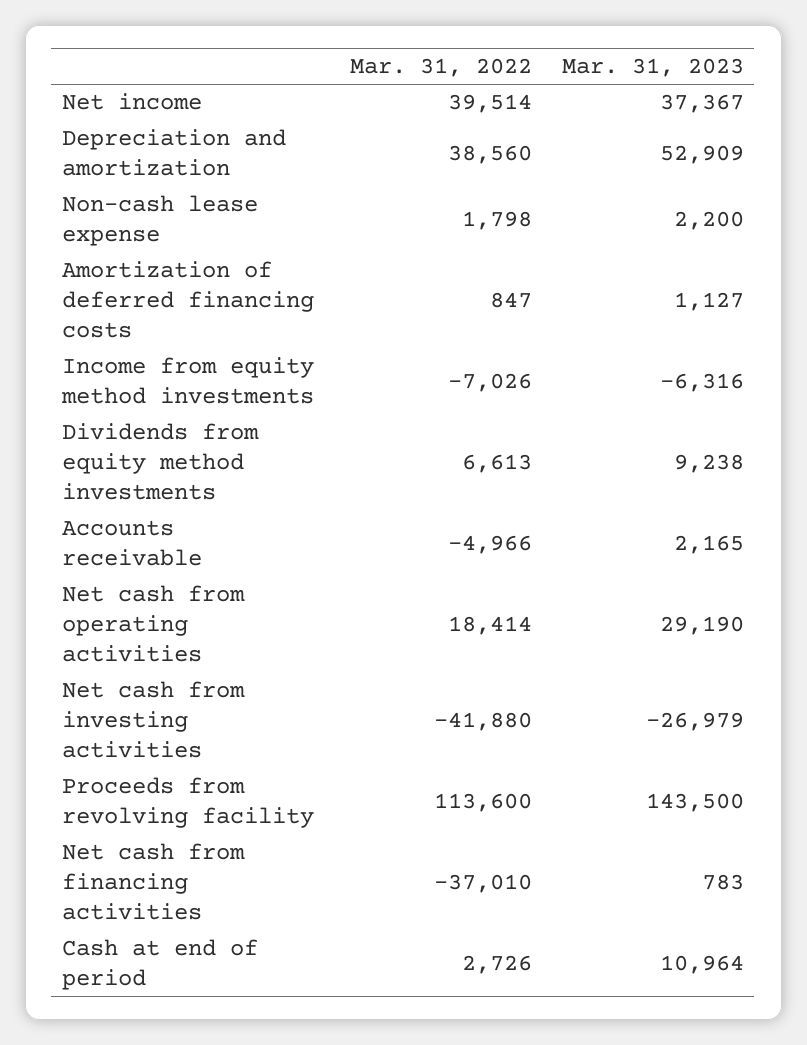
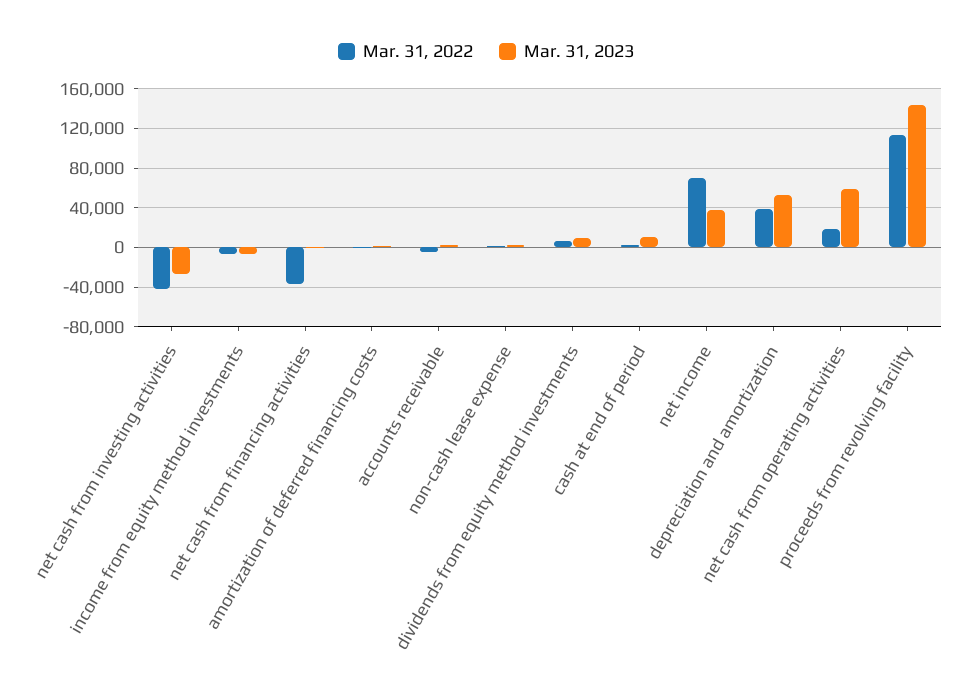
  {
    "Mar. 31, 2022": {
-     "Net income": 39514,
+     "Net income": 70000,
      "Depreciation and amortization": 38560,
      "Non-cash lease expense": 1798,
      "Amortization of deferred financing costs": 847,
      "Income from equity method investments": -7026,
      "Dividends from equity method investments": 6613,
      "Accounts receivable": -4966,
      "Net cash from operating activities": 18414,
      "Net cash from investing activities": -41880,
      "Proceeds from revolving facility": 113600,
      "Net cash from financing activities": -37010,
      "Cash at end of period": 2726
    },
    "Mar. 31, 2023": {
      "Net income": 37367,
      "Depreciation and amortization": 52909,
      "Non-cash lease expense": 2200,
      "Amortization of deferred financing costs": 1127,
      "Income from equity method investments": -6316,
      "Dividends from equity method investments": 9238,
      "Accounts receivable": 2165,
-     "Net cash from operating activities": 29190,
+     "Net cash from operating activities": 60000,
      "Net cash from investing activities": -26979,
      "Proceeds from revolving facility": 143500,
      "Net cash from financing activities": 783,
      "Cash at end of period": 10964
    }
  }

